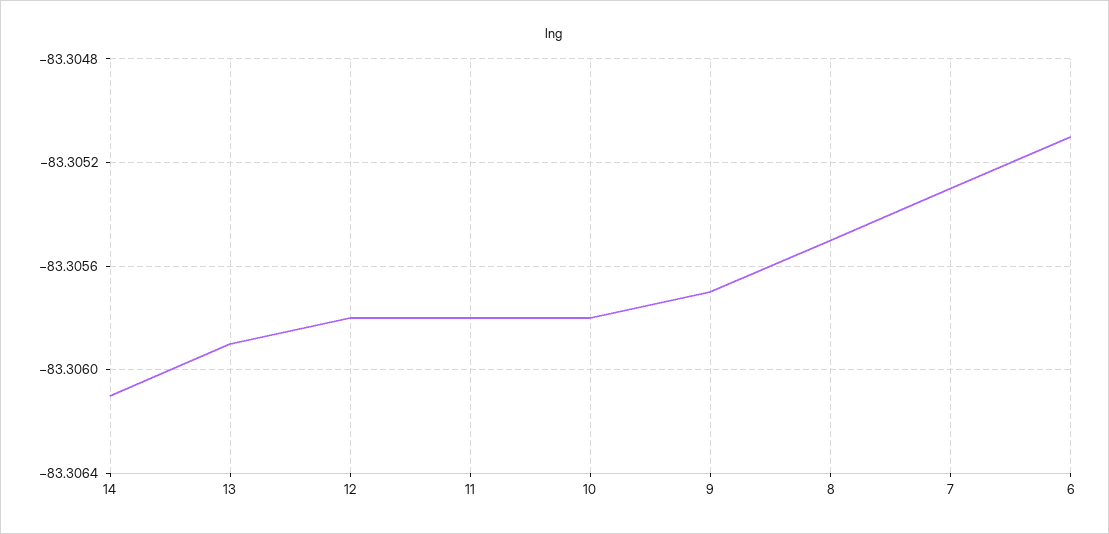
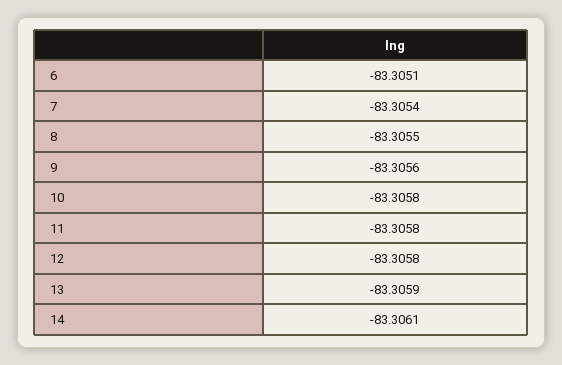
  {
    "14": -83.3061,
    "13": -83.3059,
    "12": -83.3058,
    "11": -83.3058,
    "10": -83.3058,
-   "9": -83.3057,
+   "9": -83.3056,
    "8": -83.3055,
-   "7": -83.3053,
+   "7": -83.3054,
    "6": -83.3051
  }

